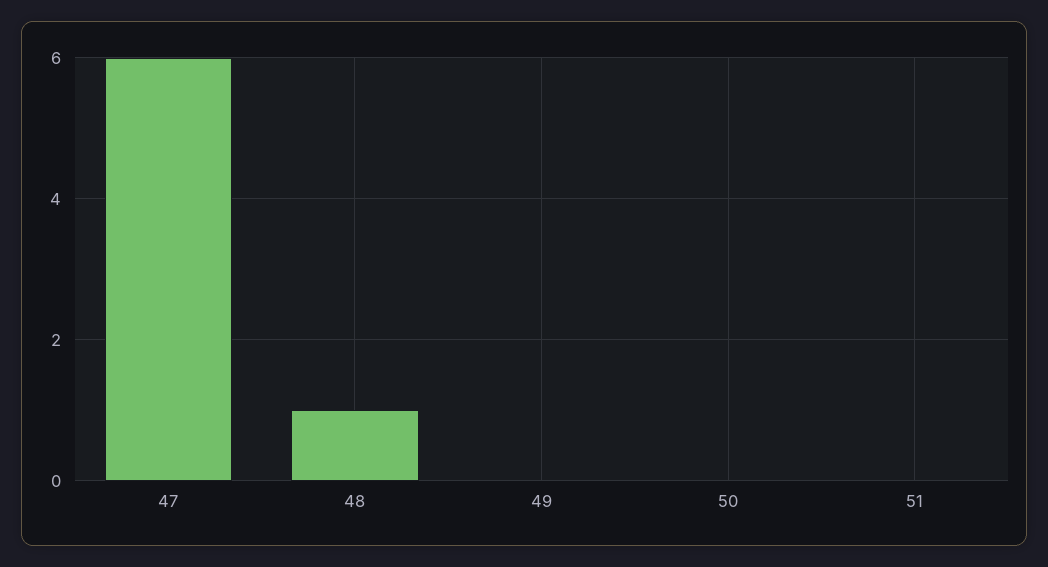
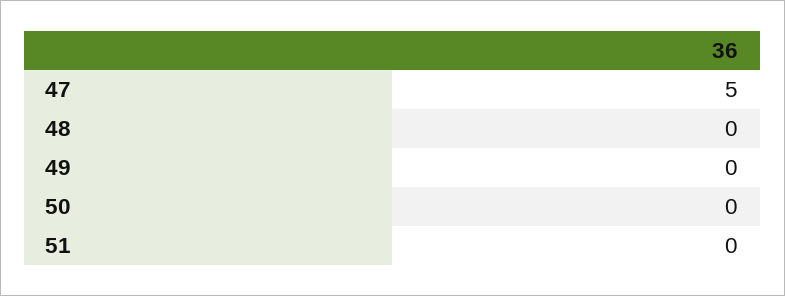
  {
-   "47": 6,
+   "47": 5,
-   "48": 1,
+   "48": 0,
    "49": 0,
    "50": 0,
    "51": 0
  }

